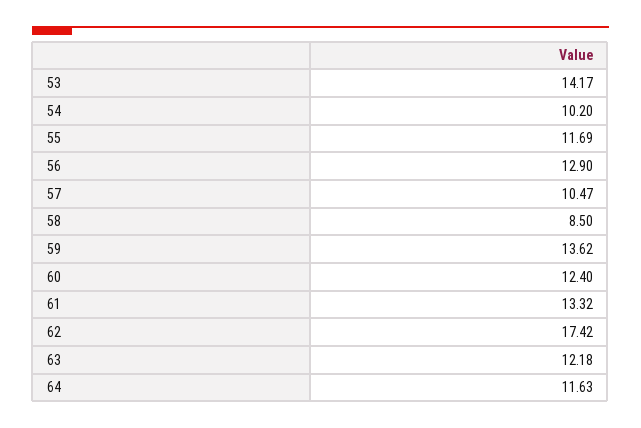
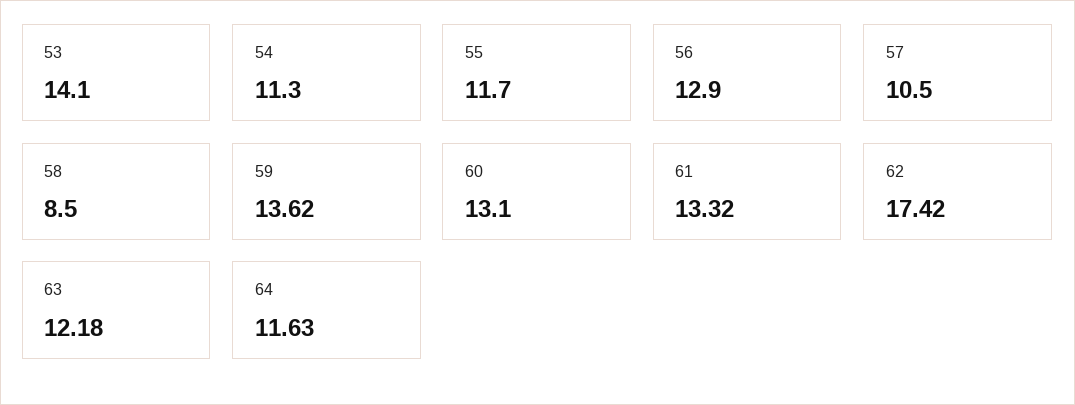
  {
-   "53": 14.17,
+   "53": 14.1,
-   "54": 10.2,
+   "54": 11.3,
-   "55": 11.69,
+   "55": 11.7,
    "56": 12.9,
-   "57": 10.47,
+   "57": 10.5,
    "58": 8.5,
    "59": 13.62,
-   "60": 12.4,
+   "60": 13.1,
    "61": 13.32,
    "62": 17.42,
    "63": 12.18,
    "64": 11.63
  }

